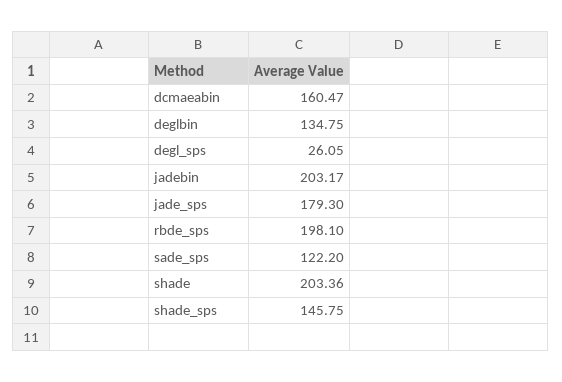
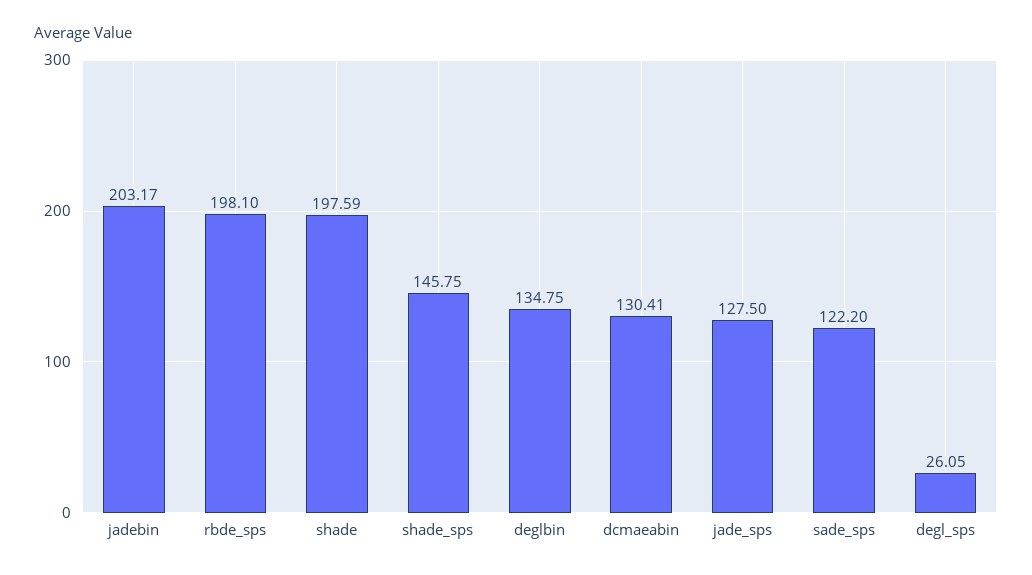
  {
-   "dcmaeabin": 160.47,
+   "dcmaeabin": 130.41,
    "deglbin": 134.75,
    "degl_sps": 26.05,
    "jadebin": 203.17,
-   "jade_sps": 179.3,
+   "jade_sps": 127.5,
    "rbde_sps": 198.1,
    "sade_sps": 122.2,
-   "shade": 203.36,
+   "shade": 197.59,
    "shade_sps": 145.75
  }

